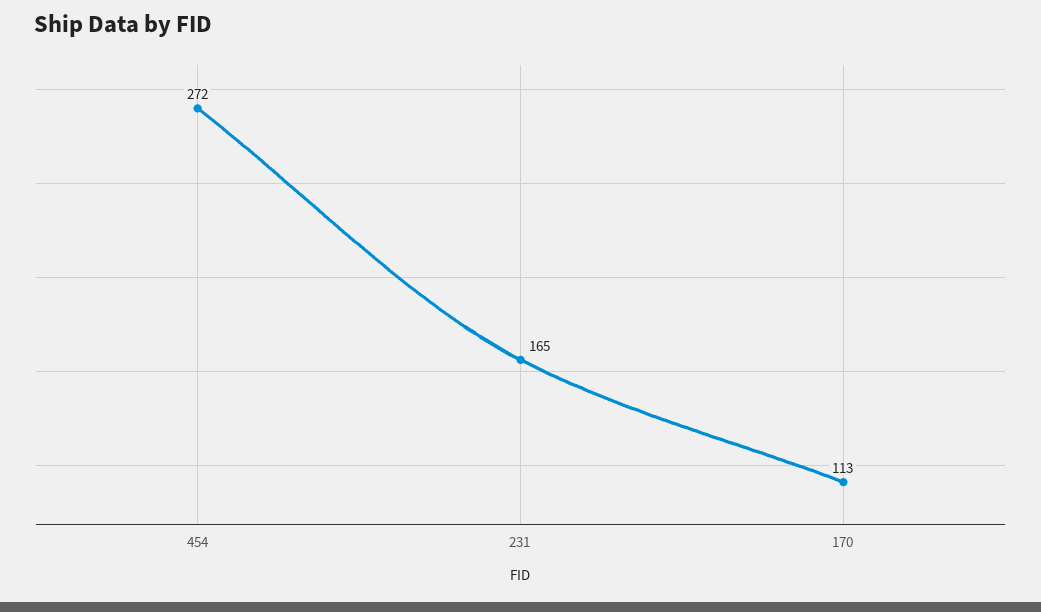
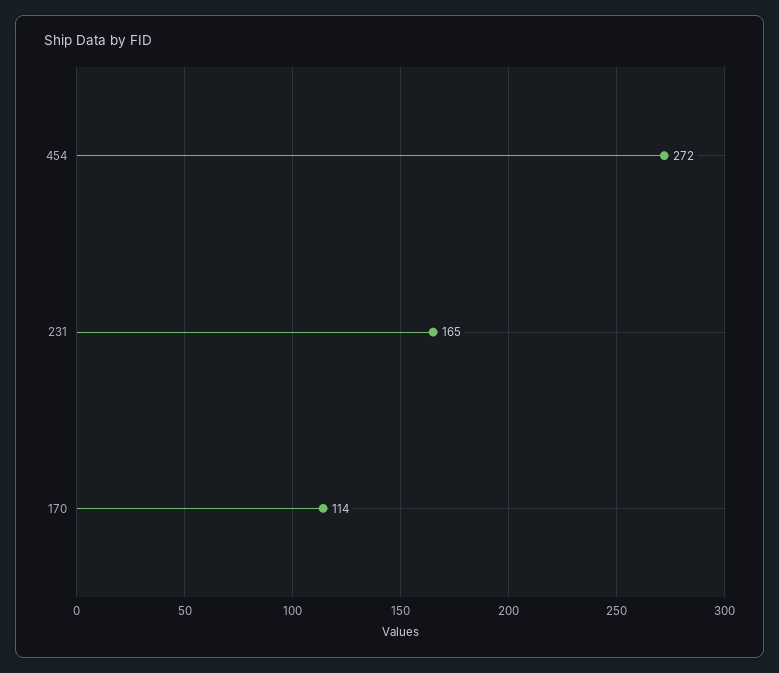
  {
    "454": 272,
    "231": 165,
-   "170": 113
+   "170": 114
  }

